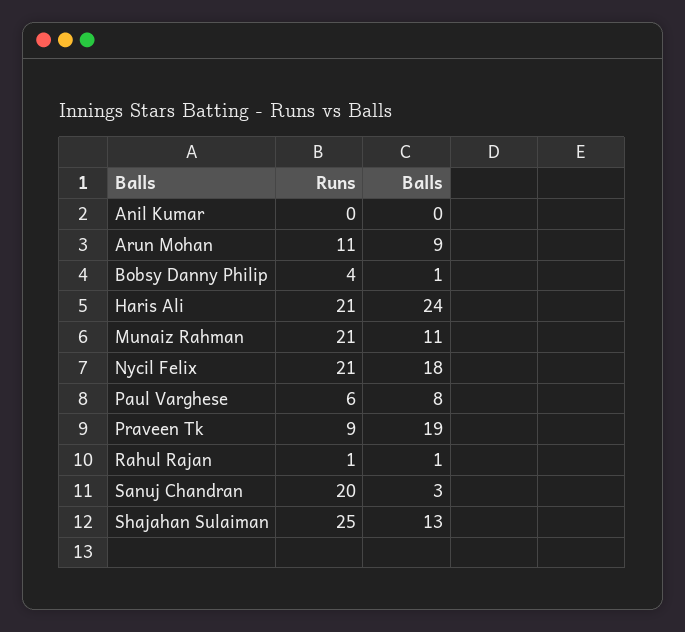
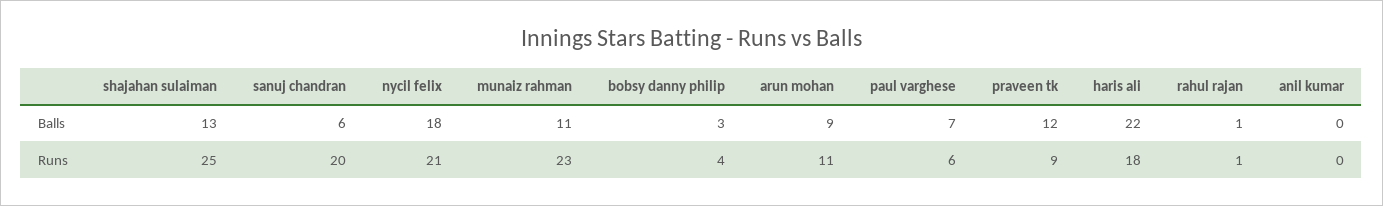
  {
    "Runs": {
      "Anil Kumar": 0,
      "Arun Mohan": 11,
      "Bobsy Danny Philip": 4,
-     "Haris Ali": 21,
+     "Haris Ali": 18,
-     "Munaiz Rahman": 21,
+     "Munaiz Rahman": 23,
      "Nycil Felix": 21,
      "Paul Varghese": 6,
      "Praveen Tk": 9,
      "Rahul Rajan": 1,
      "Sanuj Chandran": 20,
      "Shajahan Sulaiman": 25
    },
    "Balls": {
      "Anil Kumar": 0,
      "Arun Mohan": 9,
-     "Bobsy Danny Philip": 1,
+     "Bobsy Danny Philip": 3,
-     "Haris Ali": 24,
+     "Haris Ali": 22,
      "Munaiz Rahman": 11,
      "Nycil Felix": 18,
-     "Paul Varghese": 8,
+     "Paul Varghese": 7,
-     "Praveen Tk": 19,
+     "Praveen Tk": 12,
      "Rahul Rajan": 1,
-     "Sanuj Chandran": 3,
+     "Sanuj Chandran": 6,
      "Shajahan Sulaiman": 13
    }
  }

